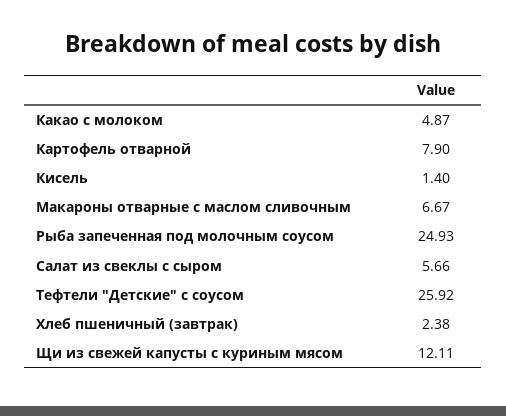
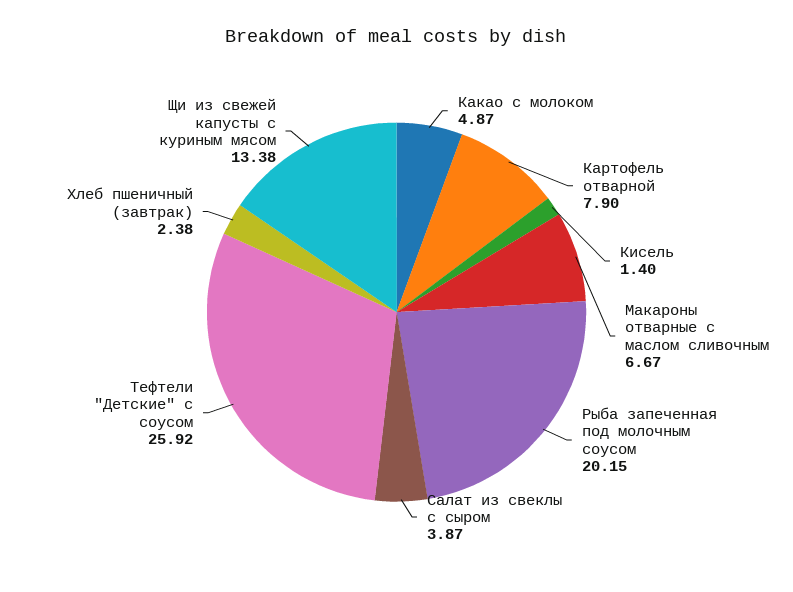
  {
    "Какао с молоком": 4.87,
    "Картофель отварной": 7.9,
    "Кисель": 1.4,
    "Макароны отварные с маслом сливочным": 6.67,
-   "Рыба запеченная под молочным соусом": 24.93,
+   "Рыба запеченная под молочным соусом": 20.15,
-   "Салат из свеклы с сыром": 5.66,
+   "Салат из свеклы с сыром": 3.87,
    "Тефтели \"Детские\" с соусом": 25.92,
    "Хлеб пшеничный (завтрак)": 2.38,
-   "Щи из свежей капусты с куриным мясом": 12.11
+   "Щи из свежей капусты с куриным мясом": 13.38
  }

